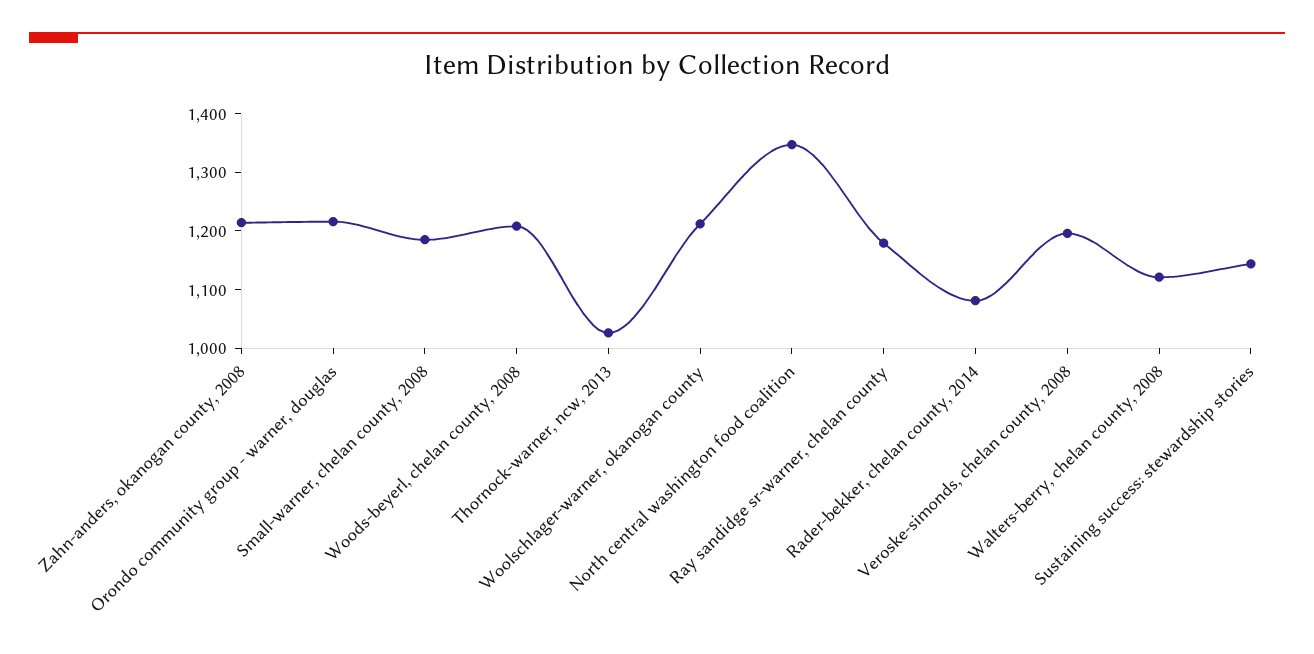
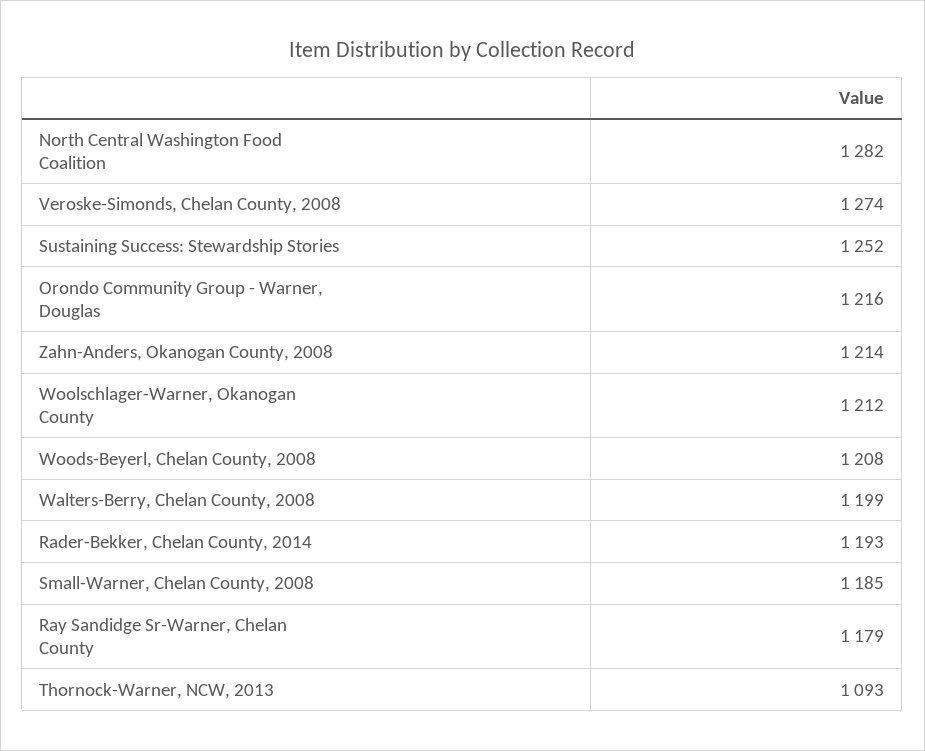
  {
    "Zahn-anders, okanogan county, 2008": 1214,
    "Orondo community group - warner, douglas": 1216,
    "Small-warner, chelan county, 2008": 1185,
    "Woods-beyerl, chelan county, 2008": 1208,
-   "Thornock-warner, ncw, 2013": 1020,
+   "Thornock-warner, ncw, 2013": 1093,
    "Woolschlager-warner, okanogan county": 1212,
-   "North central washington food coalition": 1340,
+   "North central washington food coalition": 1282,
    "Ray sandidge sr-warner, chelan county": 1179,
-   "Rader-bekker, chelan county, 2014": 1080,
+   "Rader-bekker, chelan county, 2014": 1193,
-   "Veroske-simonds, chelan county, 2008": 1200,
+   "Veroske-simonds, chelan county, 2008": 1274,
-   "Walters-berry, chelan county, 2008": 1120,
+   "Walters-berry, chelan county, 2008": 1199,
-   "Sustaining success: stewardship stories": 1140
+   "Sustaining success: stewardship stories": 1252
  }

